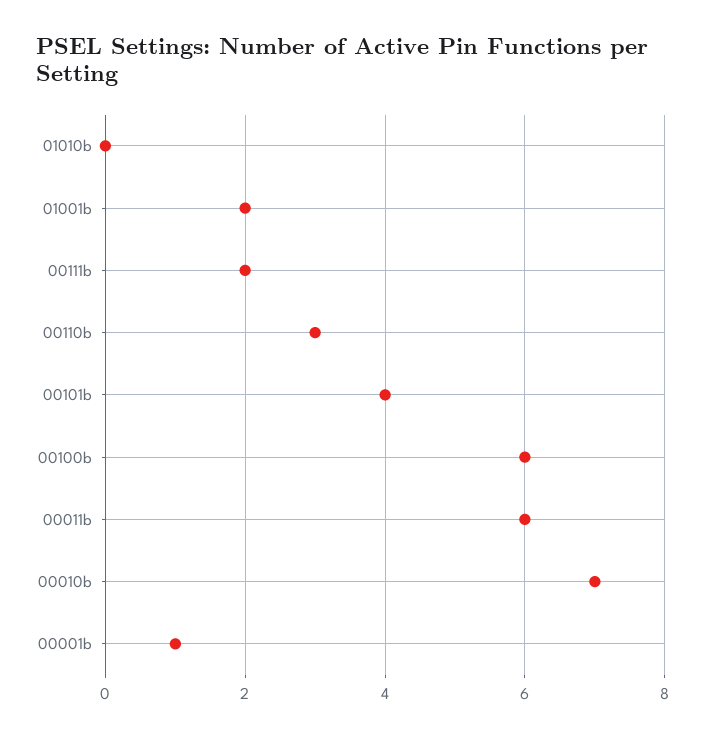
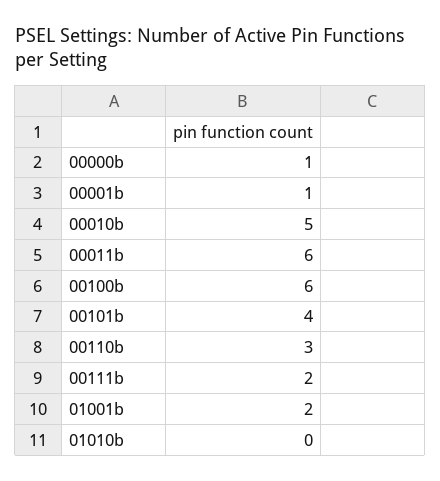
  {
    "01010b": 0,
    "01001b": 2,
    "00111b": 2,
    "00110b": 3,
    "00101b": 4,
    "00100b": 6,
    "00011b": 6,
-   "00010b": 7,
+   "00010b": 5,
-   "00001b": 1
+   "00001b": 1,
+   "00000b": 1
  }

